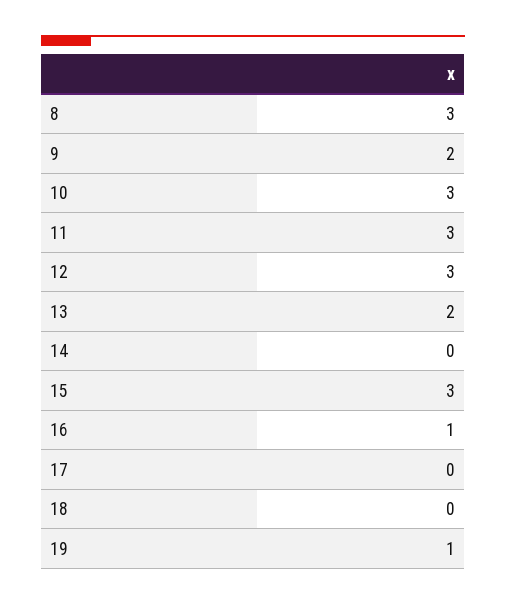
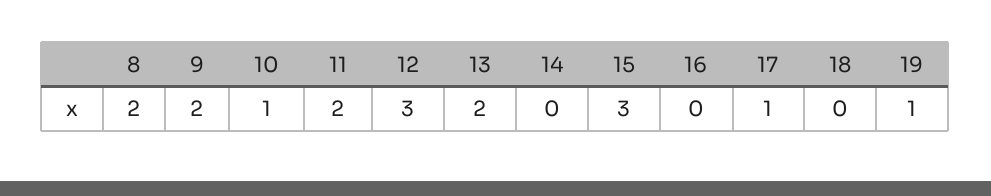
  {
-   "8": 3,
+   "8": 2,
    "9": 2,
-   "10": 3,
+   "10": 1,
-   "11": 3,
+   "11": 2,
    "12": 3,
    "13": 2,
    "14": 0,
    "15": 3,
-   "16": 1,
+   "16": 0,
-   "17": 0,
+   "17": 1,
    "18": 0,
    "19": 1
  }

